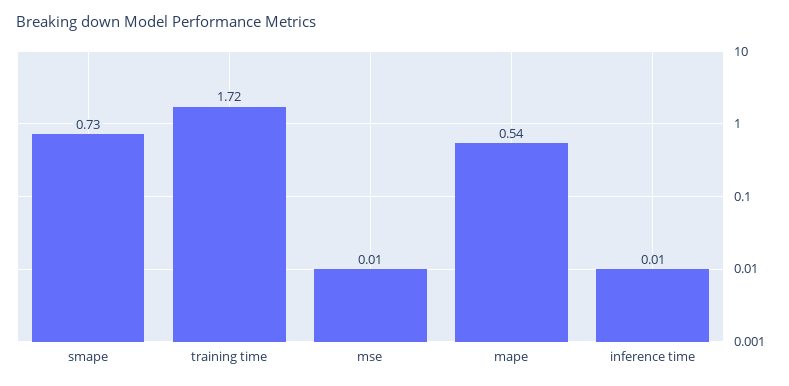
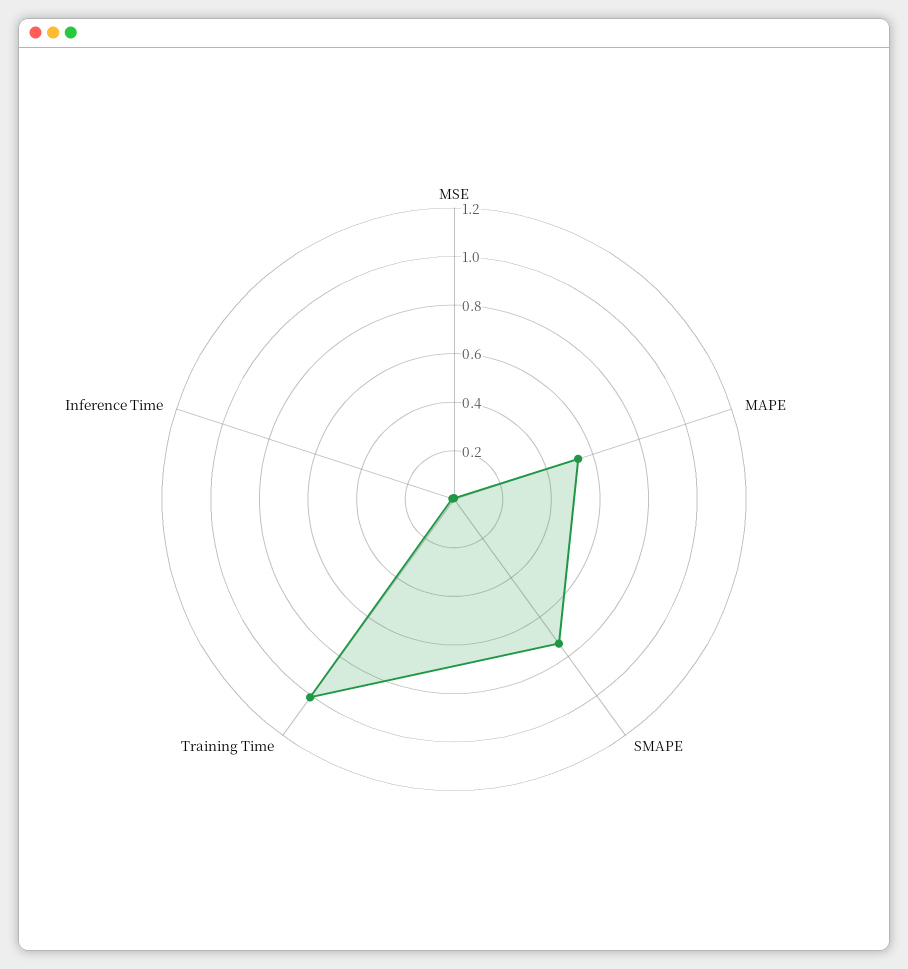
  {
    "smape": 0.73,
-   "training time": 1.72,
+   "training time": 1,
    "mse": 0.01,
    "mape": 0.54,
    "inference time": 0.01
  }

